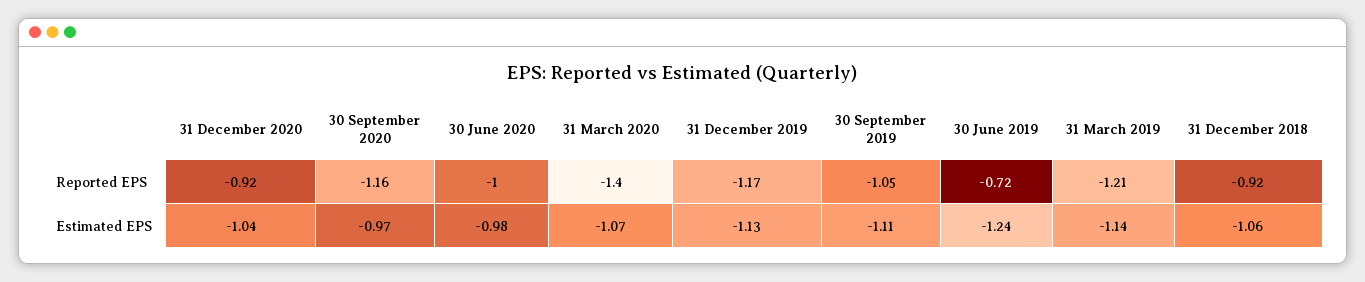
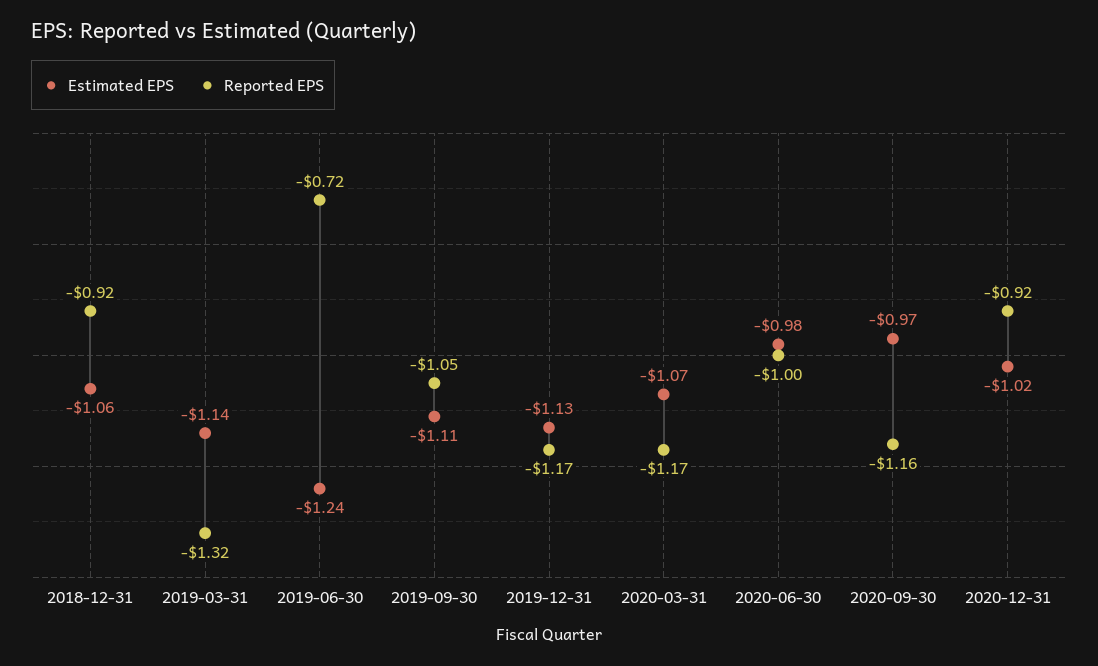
  {
    "Reported EPS": {
      "31 December 2020": -0.92,
      "30 September 2020": -1.16,
      "30 June 2020": -1,
-     "31 March 2020": -1.4,
+     "31 March 2020": -1.17,
      "31 December 2019": -1.17,
      "30 September 2019": -1.05,
      "30 June 2019": -0.72,
-     "31 March 2019": -1.21,
+     "31 March 2019": -1.32,
      "31 December 2018": -0.92
    },
    "Estimated EPS": {
-     "31 December 2020": -1.04,
+     "31 December 2020": -1.02,
      "30 September 2020": -0.97,
      "30 June 2020": -0.98,
      "31 March 2020": -1.07,
      "31 December 2019": -1.13,
      "30 September 2019": -1.11,
      "30 June 2019": -1.24,
      "31 March 2019": -1.14,
      "31 December 2018": -1.06
    }
  }

